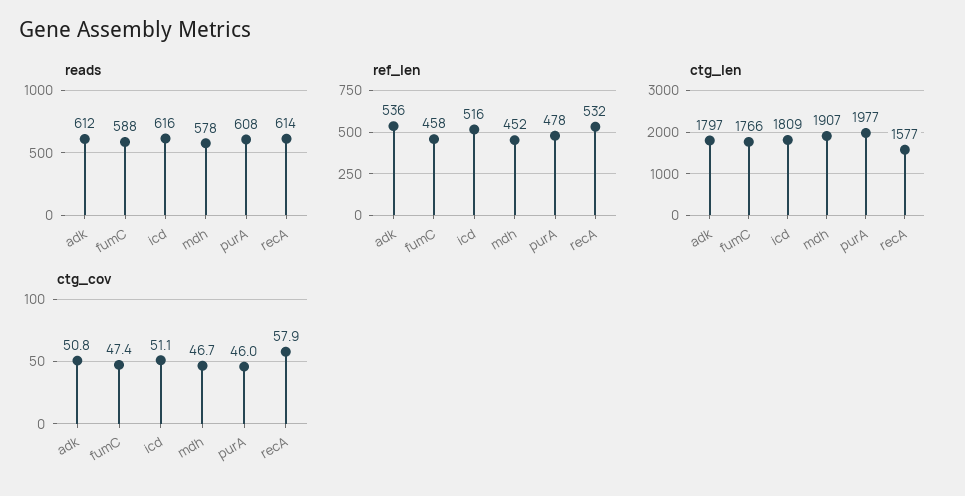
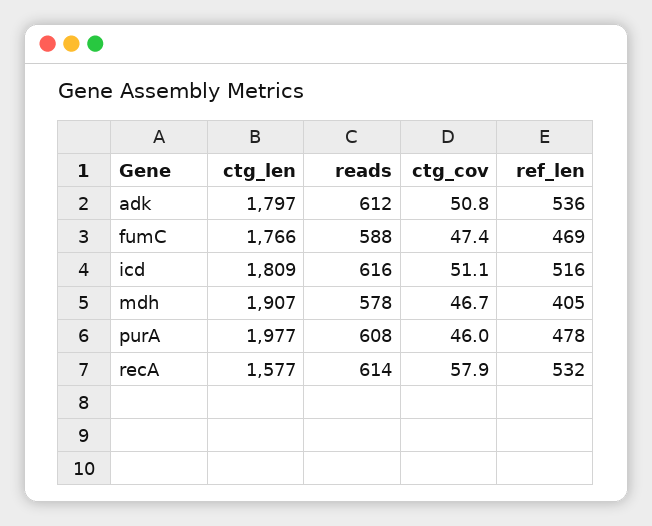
  {
    "reads": {
      "adk": 612,
      "fumC": 588,
      "icd": 616,
      "mdh": 578,
      "purA": 608,
      "recA": 614
    },
    "ref_len": {
      "adk": 536,
-     "fumC": 458,
+     "fumC": 469,
      "icd": 516,
-     "mdh": 452,
+     "mdh": 405,
      "purA": 478,
      "recA": 532
    },
    "ctg_len": {
      "adk": 1797,
      "fumC": 1766,
      "icd": 1809,
      "mdh": 1907,
      "purA": 1977,
      "recA": 1577
    },
    "ctg_cov": {
      "adk": 50.8,
      "fumC": 47.4,
      "icd": 51.1,
      "mdh": 46.7,
      "purA": 46,
      "recA": 57.9
    }
  }

